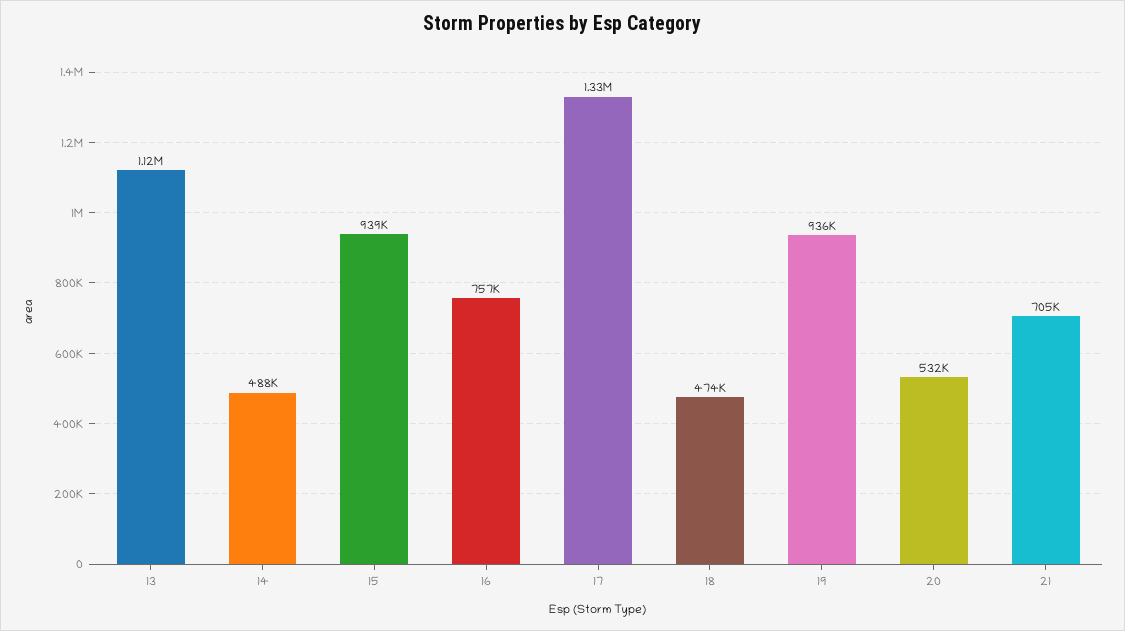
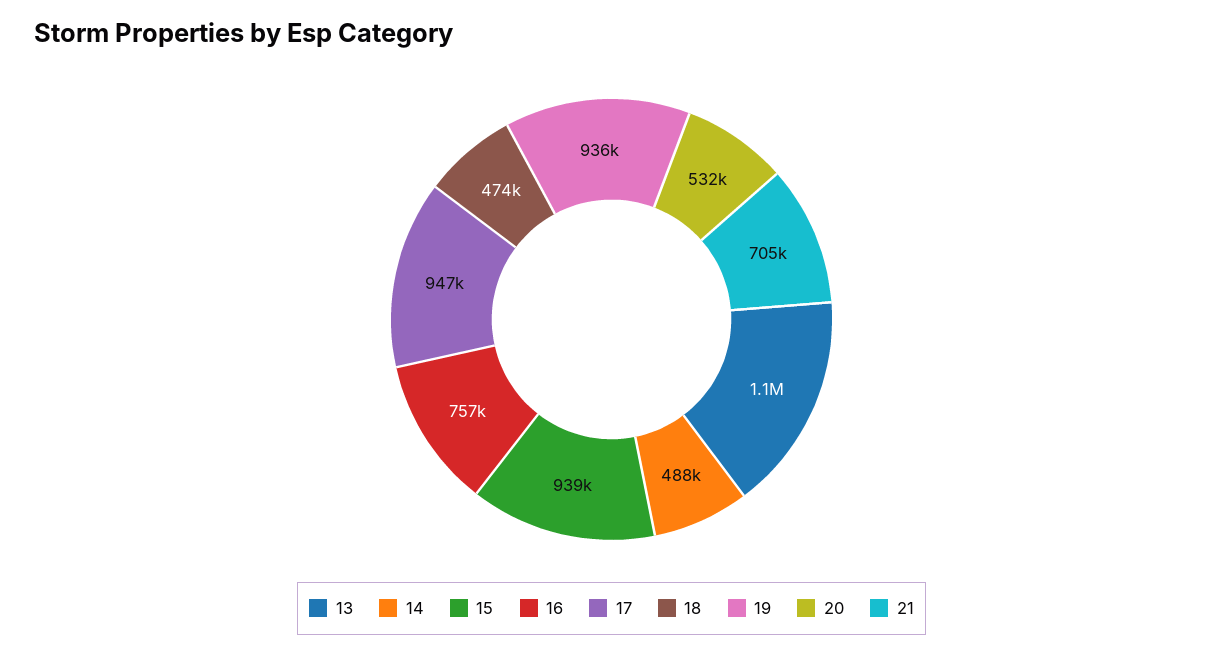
  {
    "13": 1120000,
    "14": 488000,
    "15": 939000,
    "16": 757000,
-   "17": 1330000,
+   "17": 947000,
    "18": 474000,
    "19": 936000,
    "20": 532000,
    "21": 705000
  }

